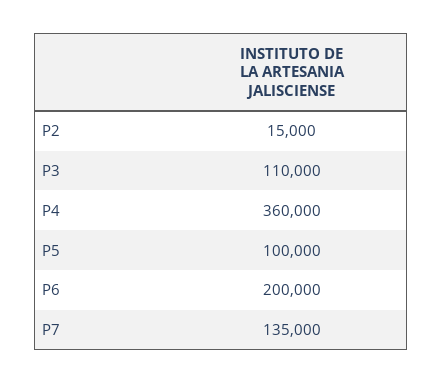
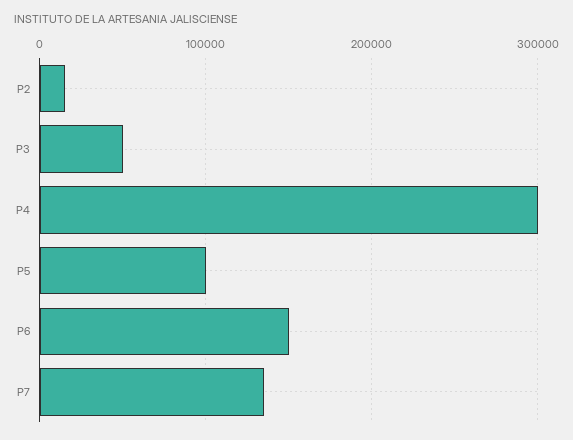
  {
    "P2": 15000,
-   "P3": 110000,
+   "P3": 50000,
-   "P4": 360000,
+   "P4": 300000,
    "P5": 100000,
-   "P6": 200000,
+   "P6": 150000,
    "P7": 135000
  }

